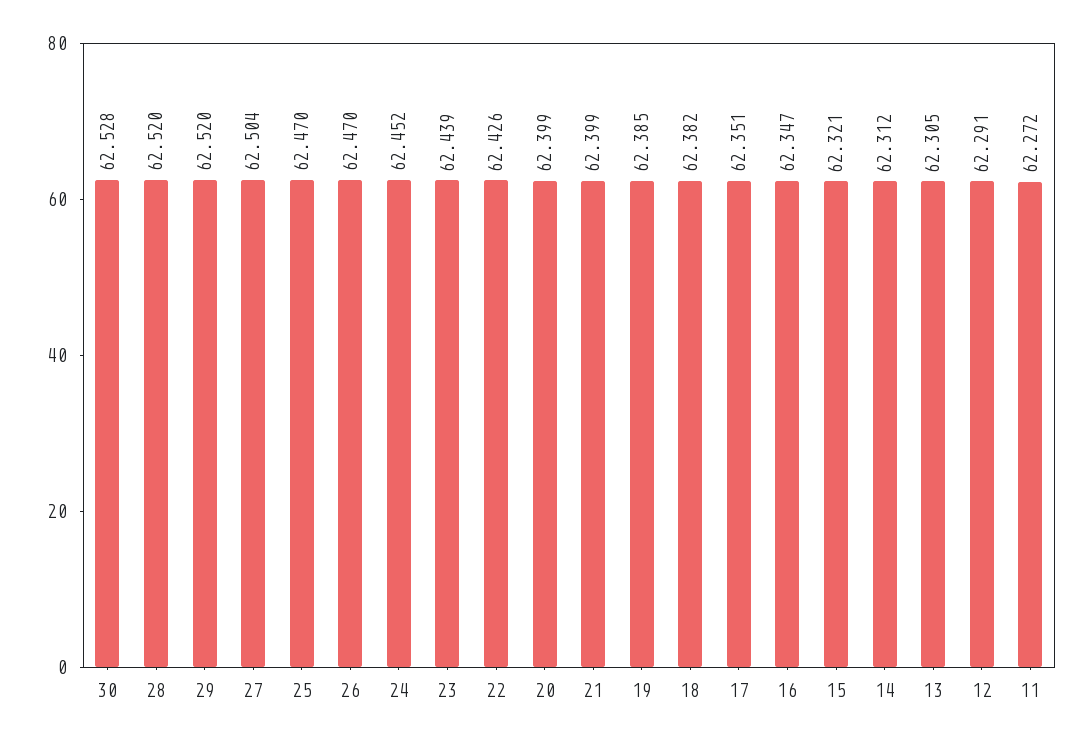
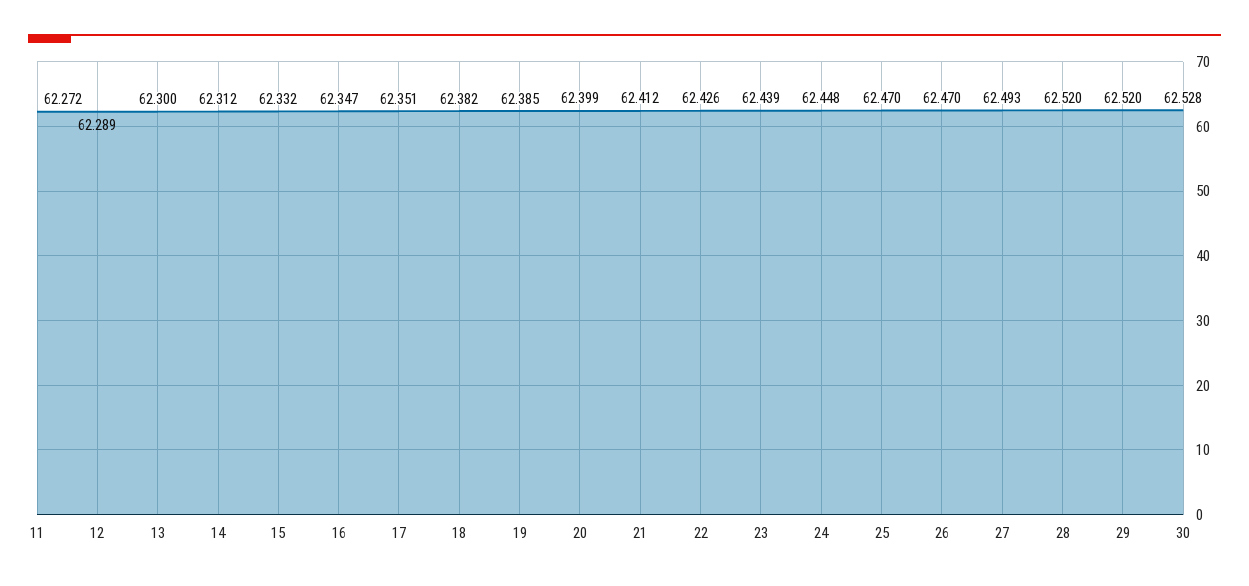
  {
    "30": 62.528,
    "28": 62.52,
    "29": 62.52,
-   "27": 62.504,
+   "27": 62.493,
    "25": 62.47,
    "26": 62.47,
-   "24": 62.452,
+   "24": 62.448,
    "23": 62.439,
    "22": 62.426,
    "20": 62.399,
-   "21": 62.399,
+   "21": 62.412,
    "19": 62.385,
    "18": 62.382,
    "17": 62.351,
    "16": 62.347,
-   "15": 62.321,
+   "15": 62.332,
    "14": 62.312,
-   "13": 62.305,
+   "13": 62.3,
-   "12": 62.291,
+   "12": 62.289,
    "11": 62.272
  }

